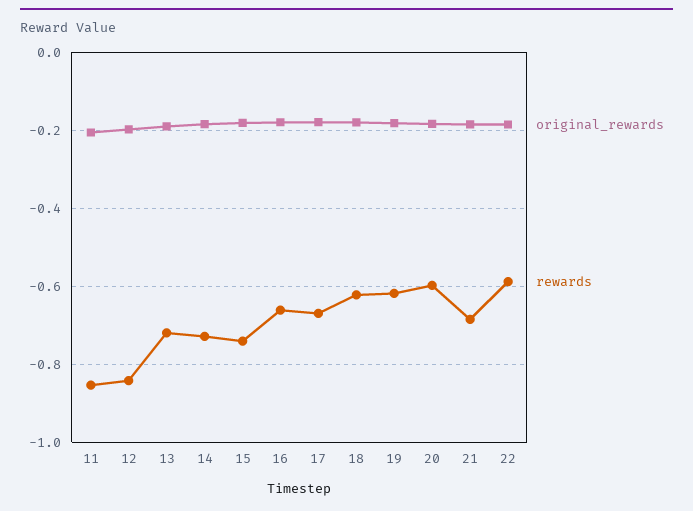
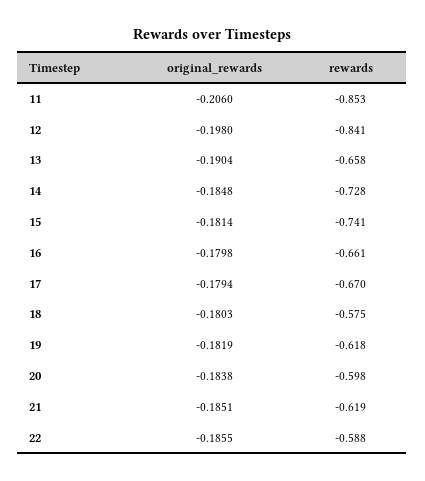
  {
    "original_rewards": {
      "11": -0.206,
      "12": -0.198,
      "13": -0.1904,
      "14": -0.1848,
      "15": -0.1814,
      "16": -0.1798,
      "17": -0.1794,
      "18": -0.1803,
      "19": -0.1819,
      "20": -0.1838,
      "21": -0.1851,
      "22": -0.1855
    },
    "rewards": {
      "11": -0.853,
      "12": -0.841,
-     "13": -0.72,
+     "13": -0.658,
      "14": -0.728,
      "15": -0.741,
      "16": -0.661,
      "17": -0.67,
-     "18": -0.62,
+     "18": -0.575,
      "19": -0.618,
      "20": -0.598,
-     "21": -0.68,
+     "21": -0.619,
      "22": -0.588
    }
  }

